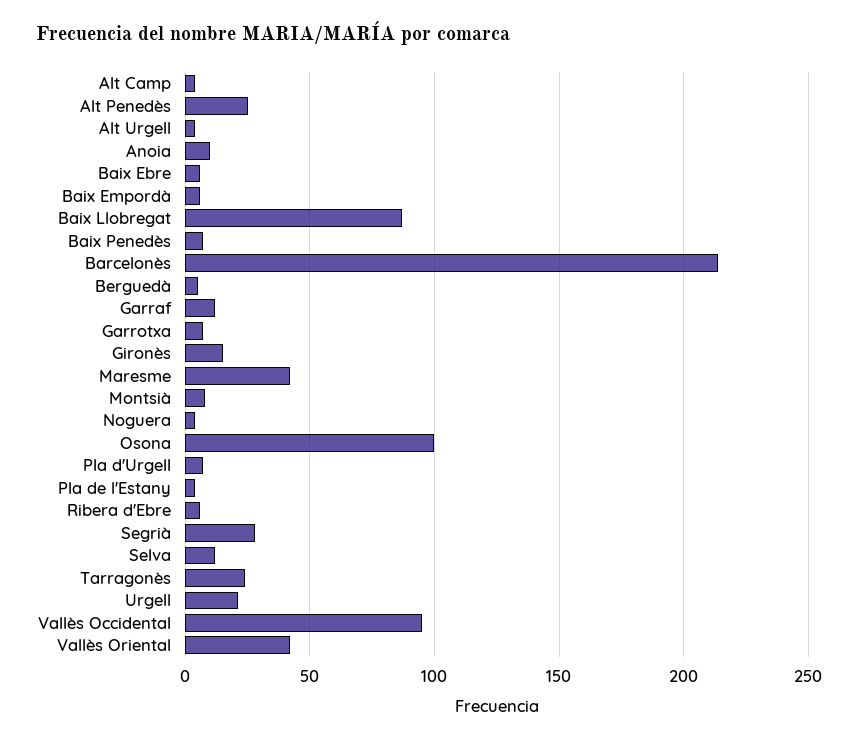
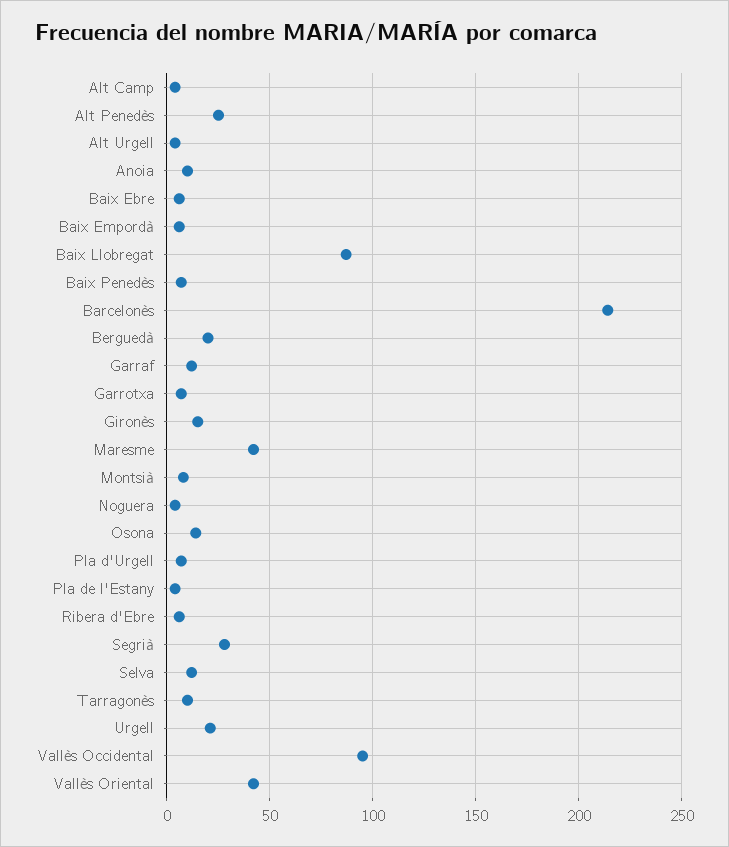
  {
    "Alt Camp": 5,
    "Alt Penedès": 25,
    "Alt Urgell": 5,
    "Anoia": 10,
    "Baix Ebre": 5,
    "Baix Empordà": 5,
    "Baix Llobregat": 85,
    "Baix Penedès": 5,
    "Barcelonès": 215,
-   "Berguedà": 5,
+   "Berguedà": 20,
    "Garraf": 10,
    "Garrotxa": 5,
    "Gironès": 15,
    "Maresme": 40,
    "Montsià": 10,
    "Noguera": 5,
-   "Osona": 100,
+   "Osona": 15,
    "Pla d'Urgell": 5,
    "Pla de l'Estany": 5,
    "Ribera d'Ebre": 5,
    "Segrià": 30,
    "Selva": 10,
-   "Tarragonès": 25,
+   "Tarragonès": 10,
    "Urgell": 20,
    "Vallès Occidental": 95,
    "Vallès Oriental": 40
  }

